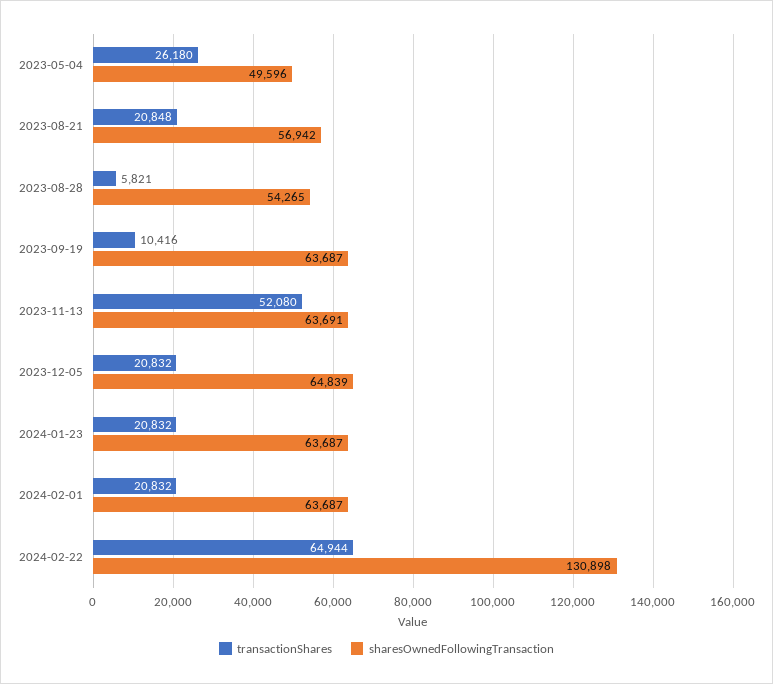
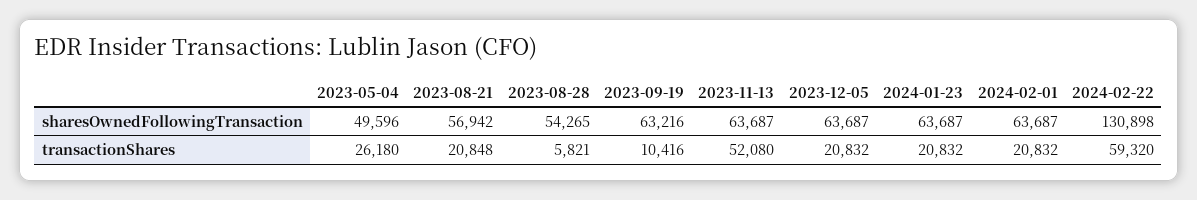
  {
    "transactionShares": {
      "2023-05-04": 26180,
      "2023-08-21": 20848,
      "2023-08-28": 5821,
      "2023-09-19": 10416,
      "2023-11-13": 52080,
      "2023-12-05": 20832,
      "2024-01-23": 20832,
      "2024-02-01": 20832,
-     "2024-02-22": 64944
+     "2024-02-22": 59320
    },
    "sharesOwnedFollowingTransaction": {
      "2023-05-04": 49596,
      "2023-08-21": 56942,
      "2023-08-28": 54265,
-     "2023-09-19": 63687,
+     "2023-09-19": 63216,
-     "2023-11-13": 63691,
+     "2023-11-13": 63687,
-     "2023-12-05": 64839,
+     "2023-12-05": 63687,
      "2024-01-23": 63687,
      "2024-02-01": 63687,
      "2024-02-22": 130898
    }
  }

